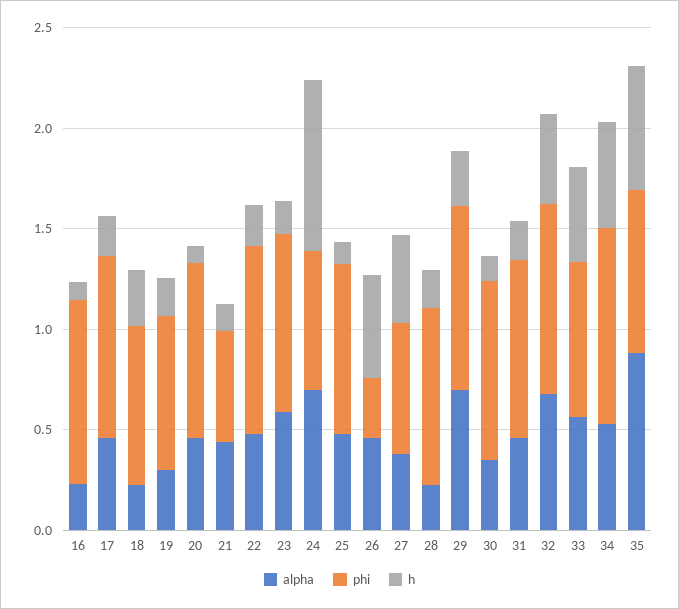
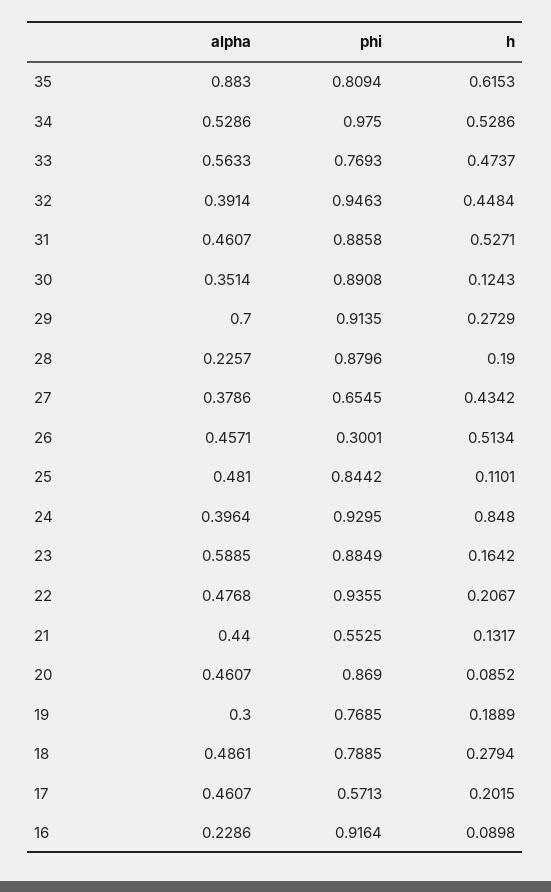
  {
    "alpha": {
      "16": 0.2286,
      "17": 0.4607,
-     "18": 0.2,
+     "18": 0.4861,
      "19": 0.3,
      "20": 0.4607,
      "21": 0.44,
      "22": 0.4768,
      "23": 0.5885,
-     "24": 0.7,
+     "24": 0.3964,
      "25": 0.481,
      "26": 0.4571,
      "27": 0.3786,
      "28": 0.2257,
      "29": 0.7,
      "30": 0.3514,
      "31": 0.4607,
-     "32": 0.7,
+     "32": 0.3914,
      "33": 0.5633,
      "34": 0.5286,
      "35": 0.883
    },
    "phi": {
      "16": 0.9164,
-     "17": 0.9,
+     "17": 0.5713,
      "18": 0.7885,
      "19": 0.7685,
      "20": 0.869,
      "21": 0.5525,
      "22": 0.9355,
      "23": 0.8849,
-     "24": 0.7,
+     "24": 0.9295,
      "25": 0.8442,
      "26": 0.3001,
      "27": 0.6545,
      "28": 0.8796,
      "29": 0.9135,
      "30": 0.8908,
      "31": 0.8858,
      "32": 0.9463,
      "33": 0.7693,
      "34": 0.975,
      "35": 0.8094
    },
    "h": {
      "16": 0.0898,
      "17": 0.2015,
      "18": 0.2794,
      "19": 0.1889,
      "20": 0.0852,
      "21": 0.1317,
      "22": 0.2067,
      "23": 0.1642,
      "24": 0.848,
      "25": 0.1101,
      "26": 0.5134,
      "27": 0.4342,
      "28": 0.19,
      "29": 0.2729,
      "30": 0.1243,
-     "31": 0.2,
+     "31": 0.5271,
      "32": 0.4484,
      "33": 0.4737,
      "34": 0.5286,
      "35": 0.6153
    }
  }

